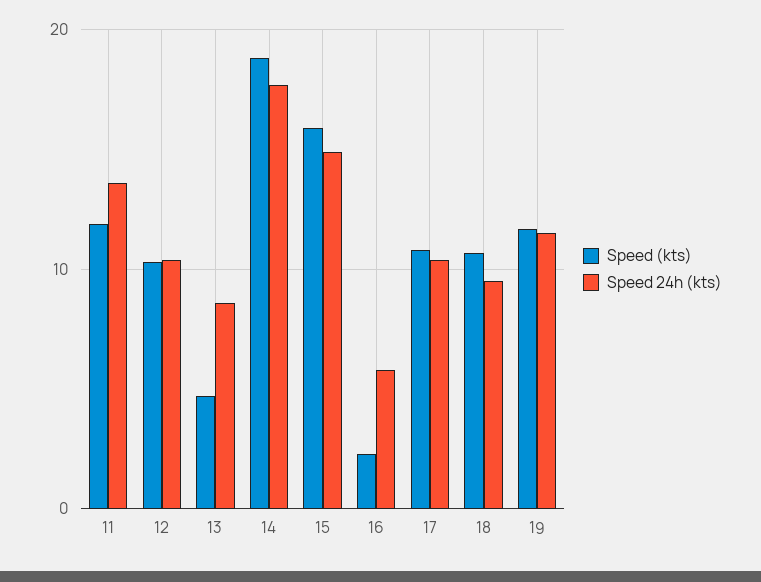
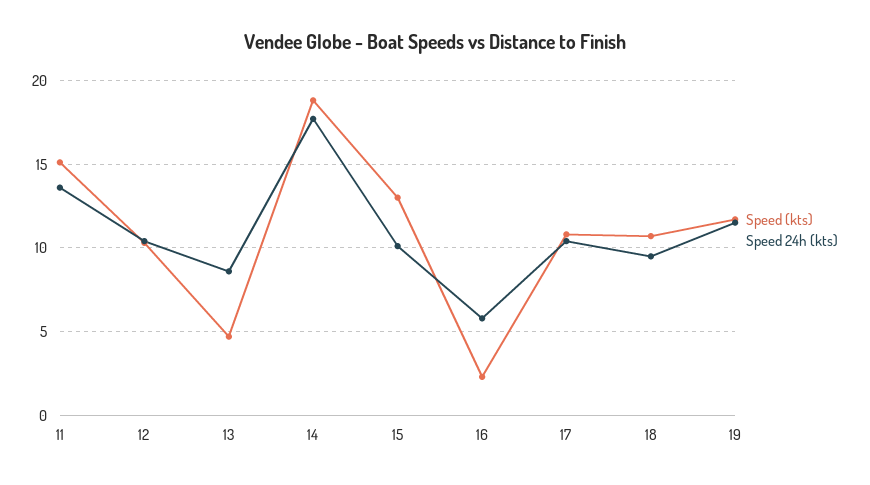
  {
    "Speed (kts)": {
-     "11": 12,
+     "11": 15,
      "12": 10.5,
      "13": 4.5,
      "14": 19,
-     "15": 16,
+     "15": 13,
      "16": 2.5,
      "17": 11,
      "18": 10.5,
      "19": 11.5
    },
    "Speed 24h (kts)": {
      "11": 13.5,
      "12": 10.5,
      "13": 8.5,
      "14": 17.5,
-     "15": 15,
+     "15": 10,
      "16": 6,
      "17": 10.5,
      "18": 9.5,
      "19": 11.5
    }
  }

